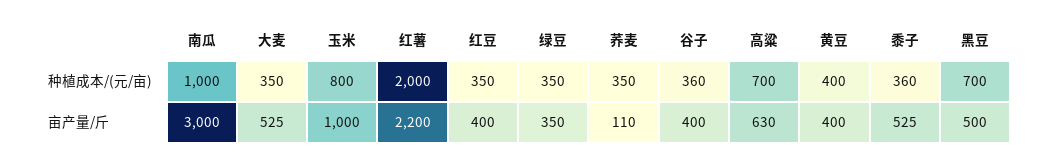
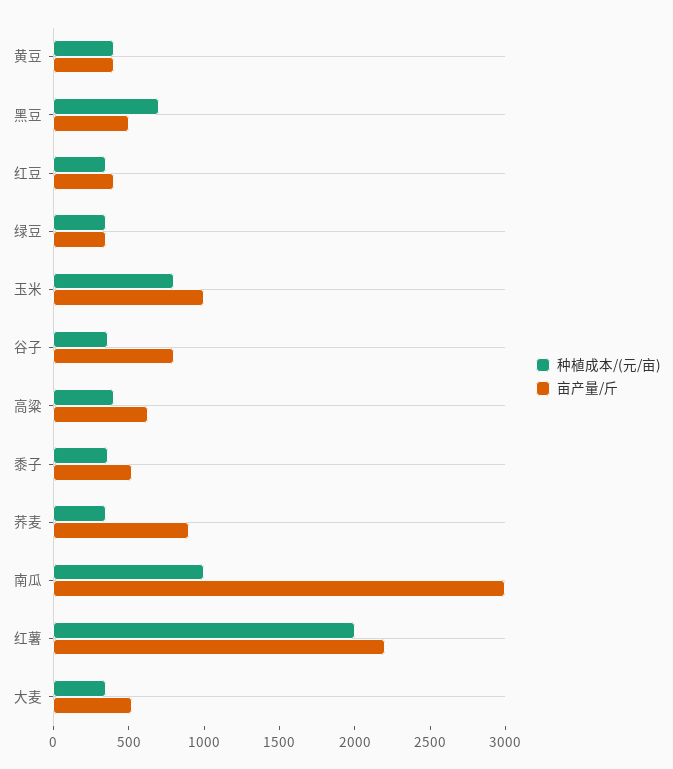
  {
    "种植成本/(元/亩)": {
      "南瓜": 1000,
      "大麦": 350,
      "玉米": 800,
      "红薯": 2000,
      "红豆": 350,
      "绿豆": 350,
      "荞麦": 350,
      "谷子": 360,
-     "高粱": 700,
+     "高粱": 400,
      "黄豆": 400,
      "黍子": 360,
      "黑豆": 700
    },
    "亩产量/斤": {
      "南瓜": 3000,
      "大麦": 525,
      "玉米": 1000,
      "红薯": 2200,
      "红豆": 400,
      "绿豆": 350,
-     "荞麦": 110,
+     "荞麦": 900,
-     "谷子": 400,
+     "谷子": 800,
      "高粱": 630,
      "黄豆": 400,
      "黍子": 525,
      "黑豆": 500
    }
  }

